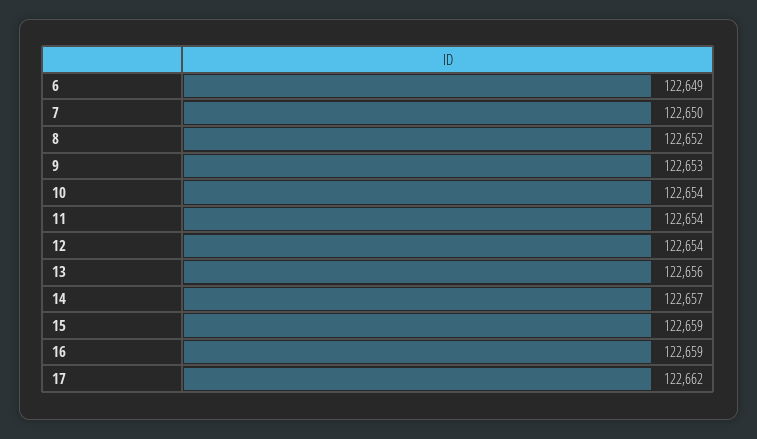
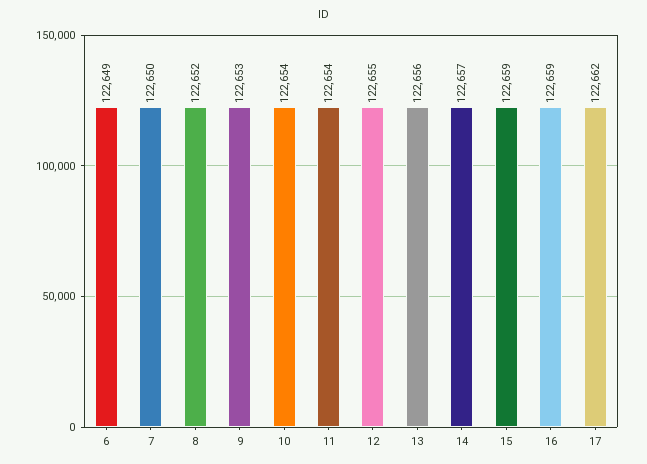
  {
    "6": 122649,
    "7": 122650,
    "8": 122652,
    "9": 122653,
    "10": 122654,
    "11": 122654,
-   "12": 122654,
+   "12": 122655,
    "13": 122656,
    "14": 122657,
    "15": 122659,
    "16": 122659,
    "17": 122662
  }

